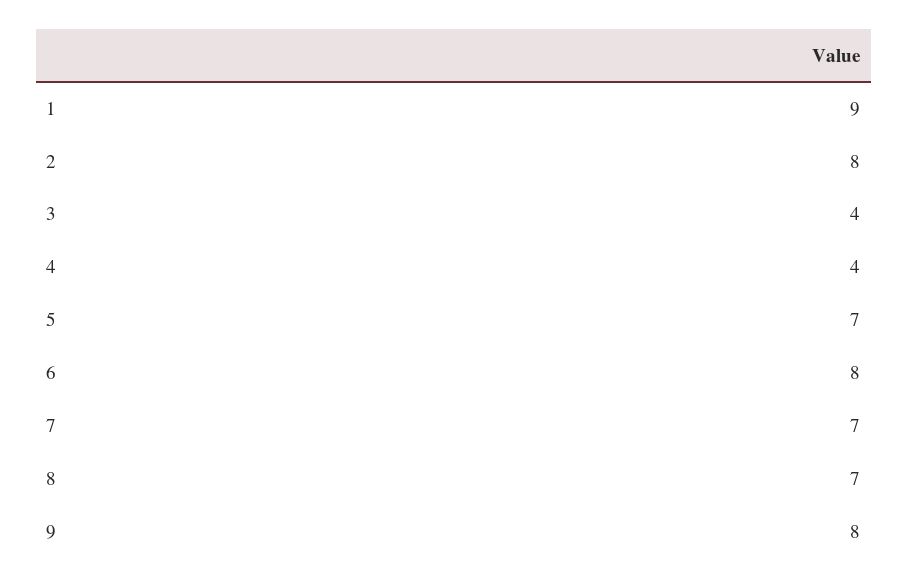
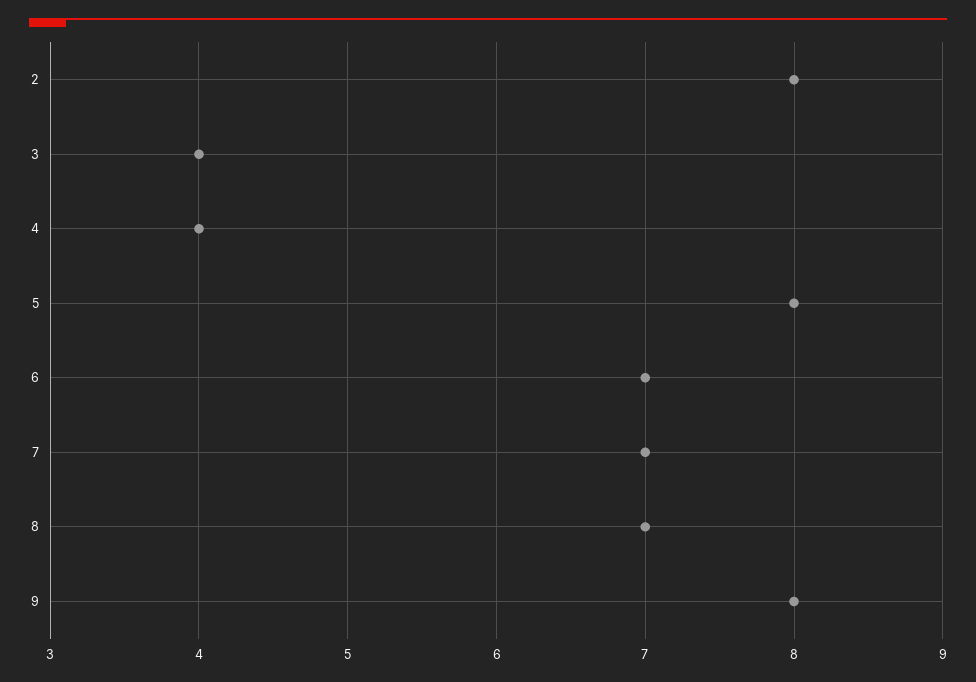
  {
-   "1": 9,
    "2": 8,
    "3": 4,
    "4": 4,
-   "5": 7,
+   "5": 8,
-   "6": 8,
+   "6": 7,
    "7": 7,
    "8": 7,
    "9": 8
  }

